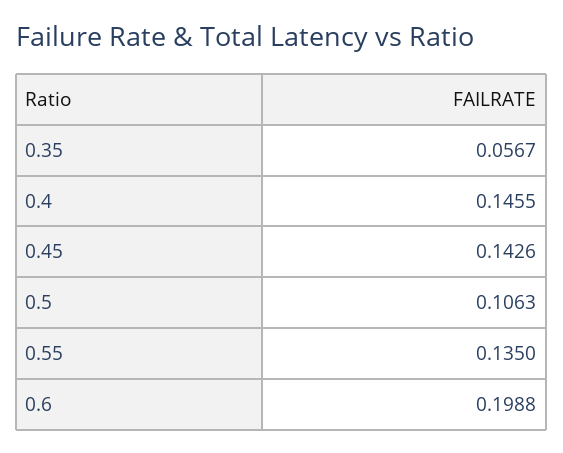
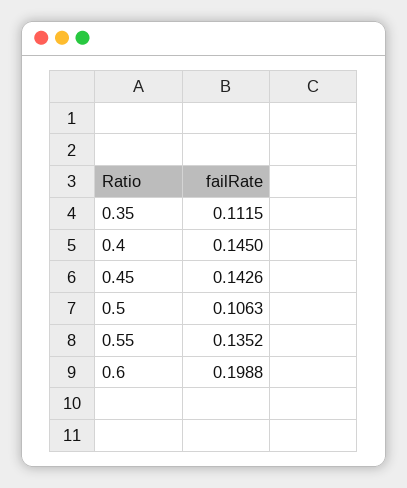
  {
-   "0.35": 0.0567,
+   "0.35": 0.1115,
-   "0.4": 0.1455,
+   "0.4": 0.145,
    "0.45": 0.1426,
    "0.5": 0.1063,
-   "0.55": 0.135,
+   "0.55": 0.1352,
    "0.6": 0.1988
  }

